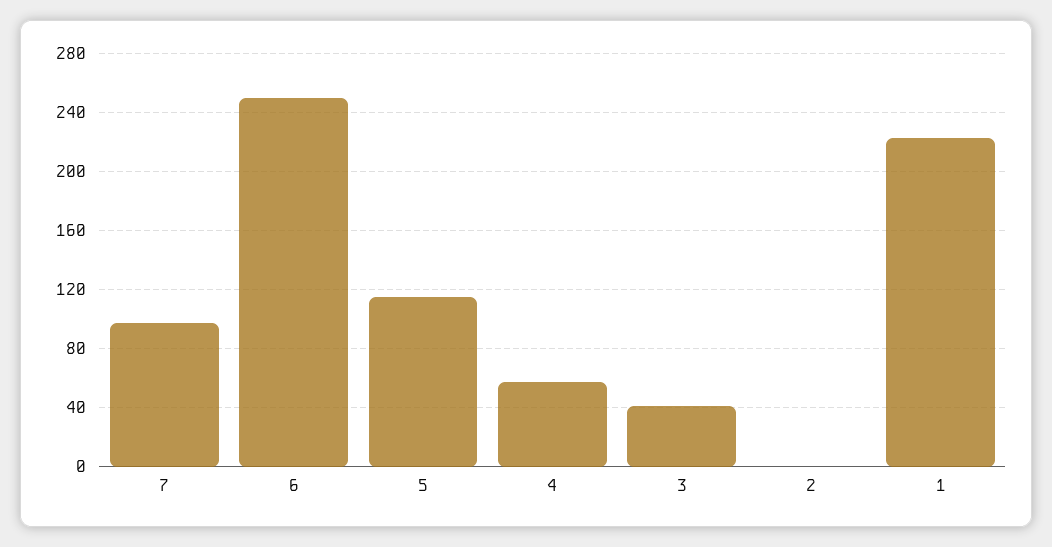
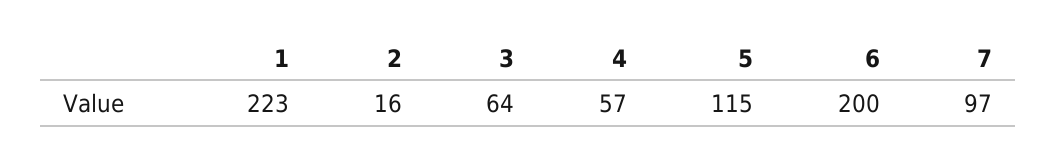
  {
    "7": 97,
-   "6": 250,
+   "6": 200,
    "5": 115,
    "4": 57,
-   "3": 40,
+   "3": 64,
-   "2": 0,
+   "2": 16,
    "1": 223
  }

